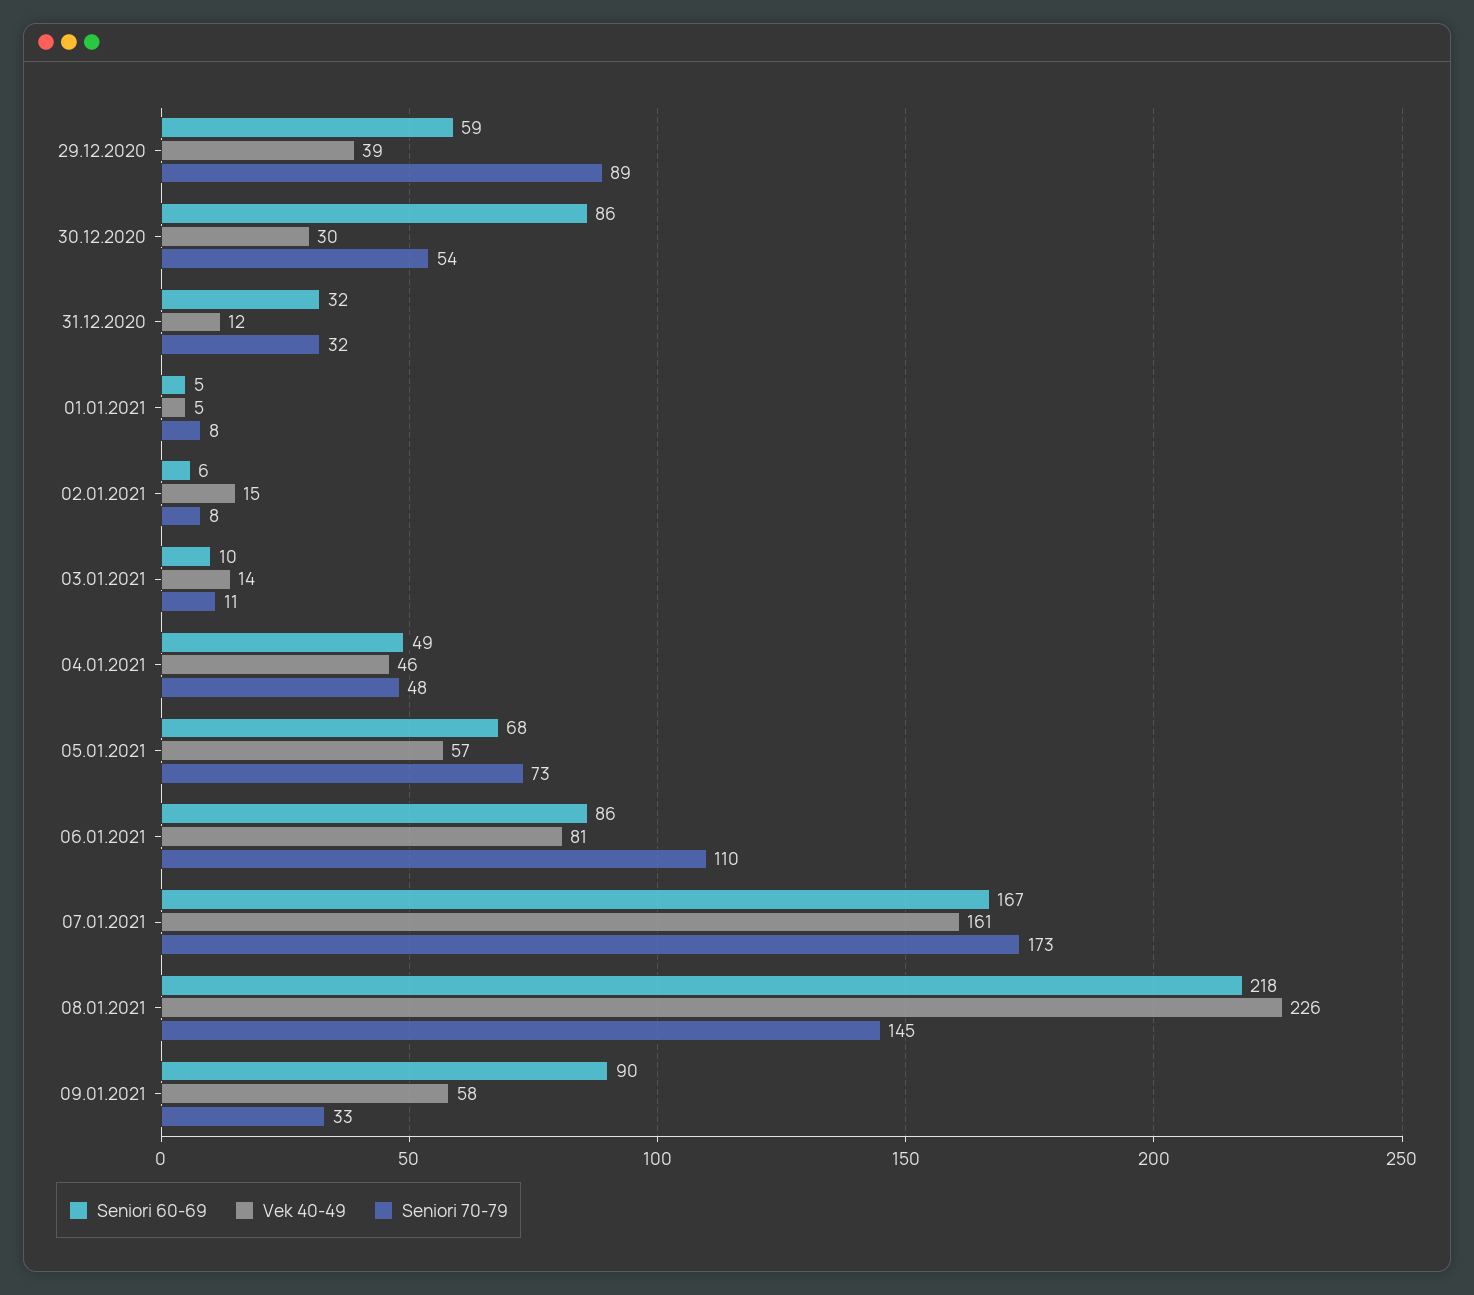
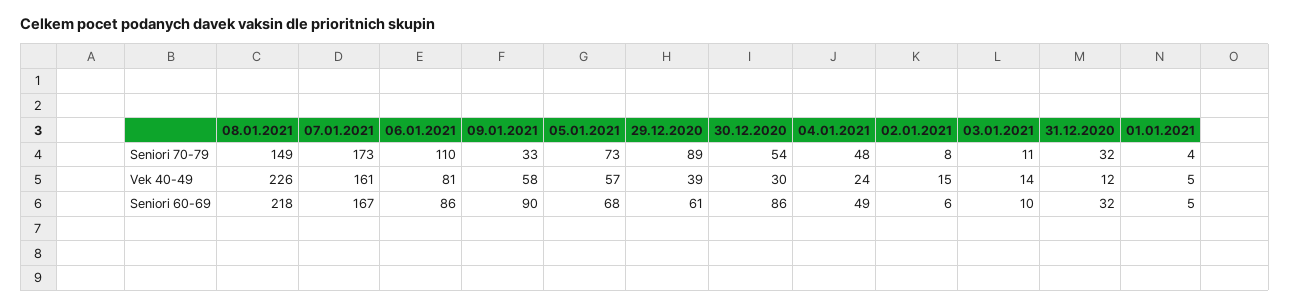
  {
    "Seniori 60-69": {
-     "29.12.2020": 59,
+     "29.12.2020": 61,
      "30.12.2020": 86,
      "31.12.2020": 32,
      "01.01.2021": 5,
      "02.01.2021": 6,
      "03.01.2021": 10,
      "04.01.2021": 49,
      "05.01.2021": 68,
      "06.01.2021": 86,
      "07.01.2021": 167,
      "08.01.2021": 218,
      "09.01.2021": 90
    },
    "Vek 40-49": {
      "29.12.2020": 39,
      "30.12.2020": 30,
      "31.12.2020": 12,
      "01.01.2021": 5,
      "02.01.2021": 15,
      "03.01.2021": 14,
-     "04.01.2021": 46,
+     "04.01.2021": 24,
      "05.01.2021": 57,
      "06.01.2021": 81,
      "07.01.2021": 161,
      "08.01.2021": 226,
      "09.01.2021": 58
    },
    "Seniori 70-79": {
      "29.12.2020": 89,
      "30.12.2020": 54,
      "31.12.2020": 32,
-     "01.01.2021": 8,
+     "01.01.2021": 4,
      "02.01.2021": 8,
      "03.01.2021": 11,
      "04.01.2021": 48,
      "05.01.2021": 73,
      "06.01.2021": 110,
      "07.01.2021": 173,
-     "08.01.2021": 145,
+     "08.01.2021": 149,
      "09.01.2021": 33
    }
  }

